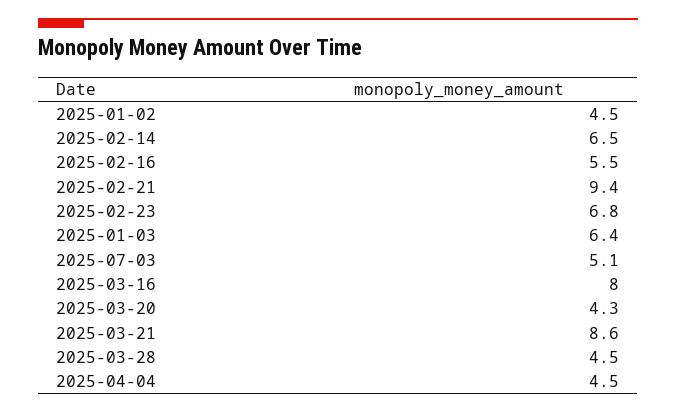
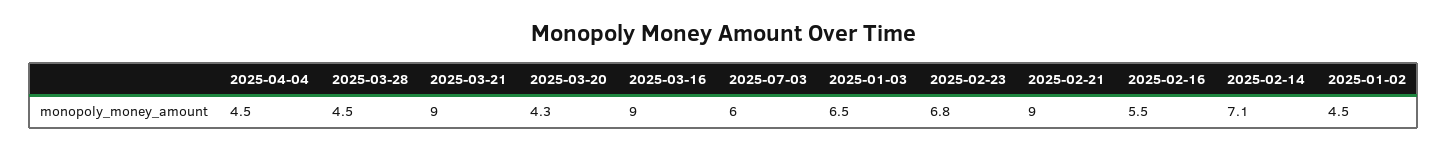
  {
    "2025-01-02": 4.5,
-   "2025-02-14": 6.5,
+   "2025-02-14": 7.1,
    "2025-02-16": 5.5,
-   "2025-02-21": 9.4,
+   "2025-02-21": 9,
    "2025-02-23": 6.8,
-   "2025-01-03": 6.4,
+   "2025-01-03": 6.5,
-   "2025-07-03": 5.1,
+   "2025-07-03": 6,
-   "2025-03-16": 8,
+   "2025-03-16": 9,
    "2025-03-20": 4.3,
-   "2025-03-21": 8.6,
+   "2025-03-21": 9,
    "2025-03-28": 4.5,
    "2025-04-04": 4.5
  }

